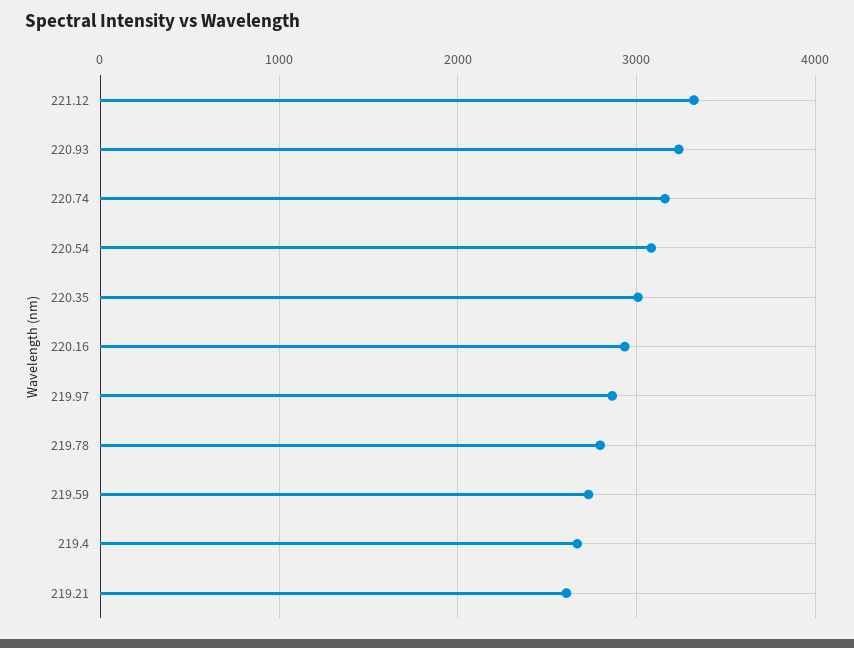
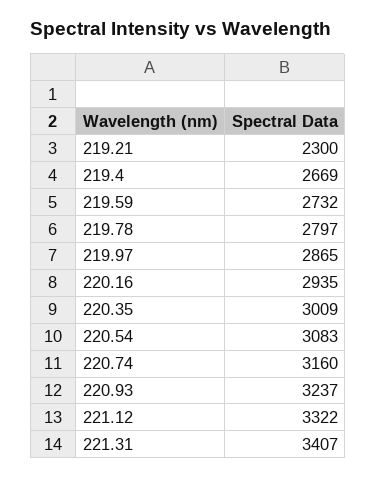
  {
    "221.12": 3322,
    "220.93": 3237,
    "220.74": 3160,
    "220.54": 3083,
    "220.35": 3009,
    "220.16": 2935,
    "219.97": 2865,
    "219.78": 2797,
    "219.59": 2732,
    "219.4": 2669,
-   "219.21": 2600
+   "219.21": 2300,
+   "221.31": 3407
  }

